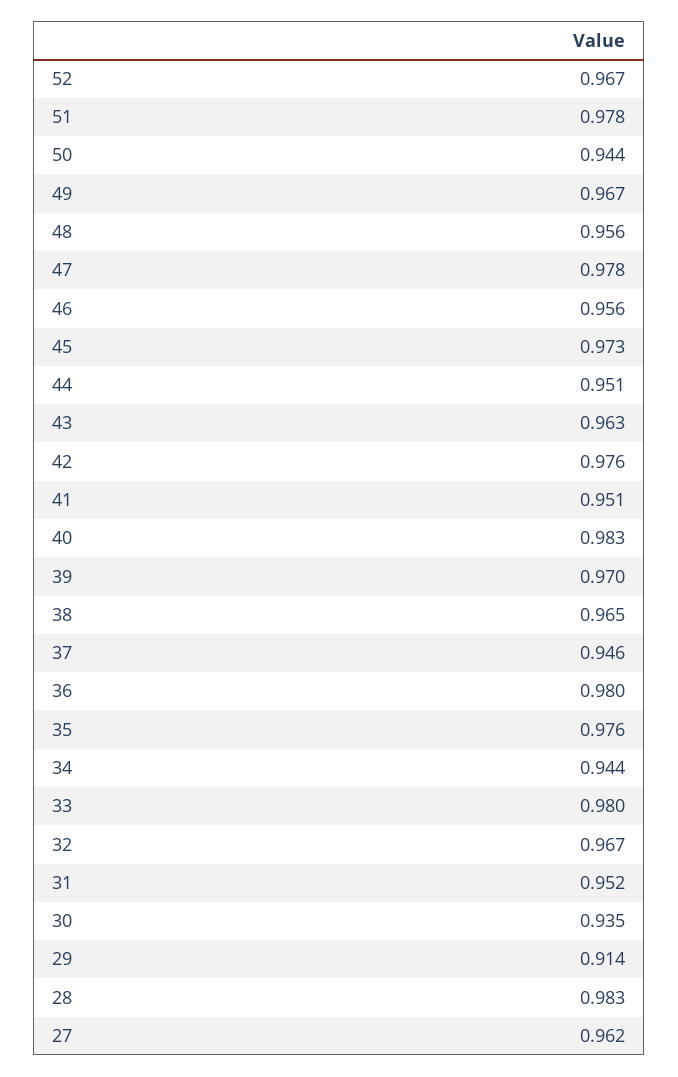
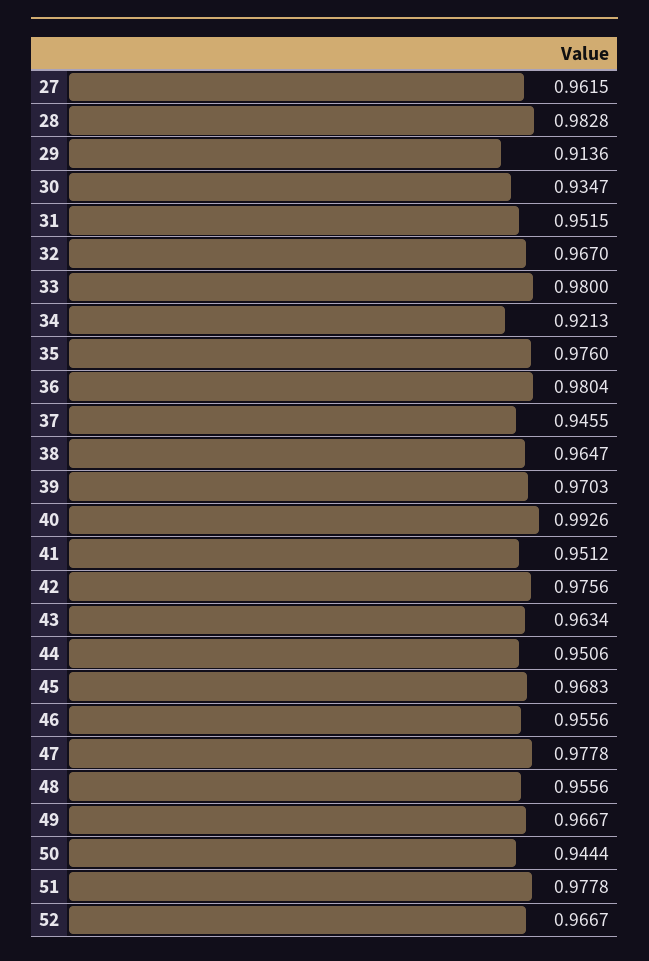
  {
    "52": 0.9667,
    "51": 0.9778,
    "50": 0.9444,
    "49": 0.9667,
    "48": 0.9556,
    "47": 0.9778,
    "46": 0.9556,
-   "45": 0.973,
+   "45": 0.9683,
    "44": 0.9506,
    "43": 0.9634,
    "42": 0.9756,
    "41": 0.9512,
-   "40": 0.983,
+   "40": 0.9926,
    "39": 0.9703,
    "38": 0.9647,
    "37": 0.9455,
    "36": 0.9804,
    "35": 0.976,
-   "34": 0.944,
+   "34": 0.9213,
    "33": 0.98,
    "32": 0.967,
    "31": 0.9515,
    "30": 0.9347,
    "29": 0.9136,
    "28": 0.9828,
    "27": 0.9615
  }

